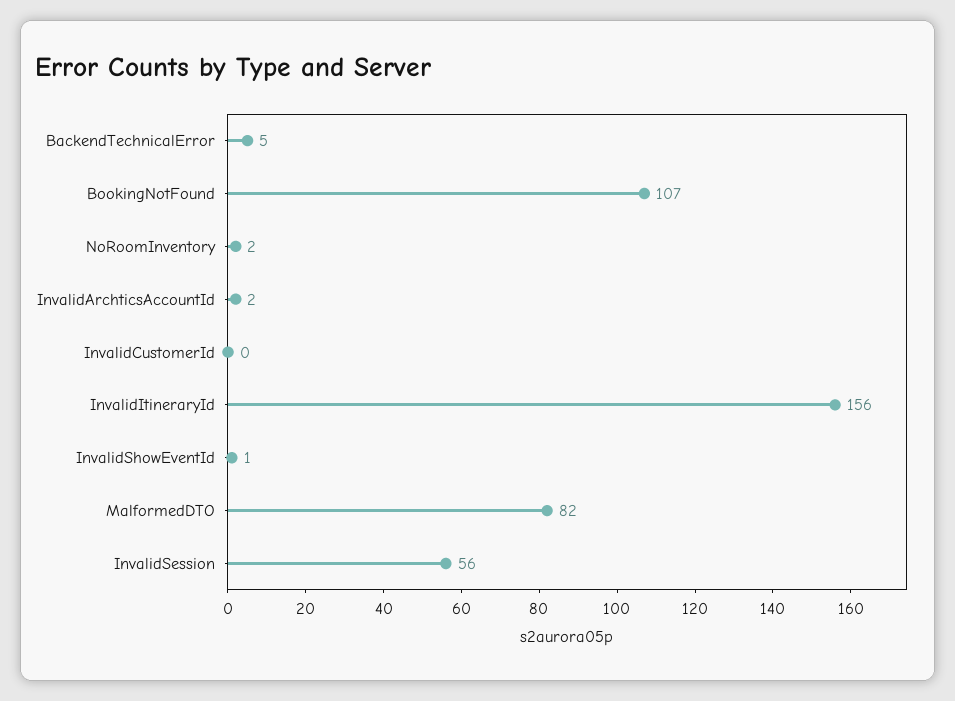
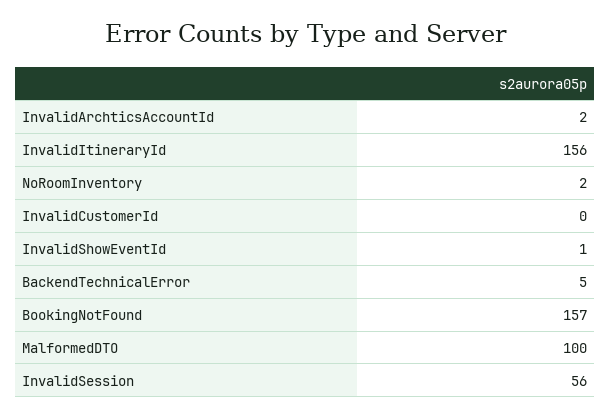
  {
    "BackendTechnicalError": 5,
-   "BookingNotFound": 107,
+   "BookingNotFound": 157,
    "NoRoomInventory": 2,
    "InvalidArchticsAccountId": 2,
    "InvalidCustomerId": 0,
    "InvalidItineraryId": 156,
    "InvalidShowEventId": 1,
-   "MalformedDTO": 82,
+   "MalformedDTO": 100,
    "InvalidSession": 56
  }

